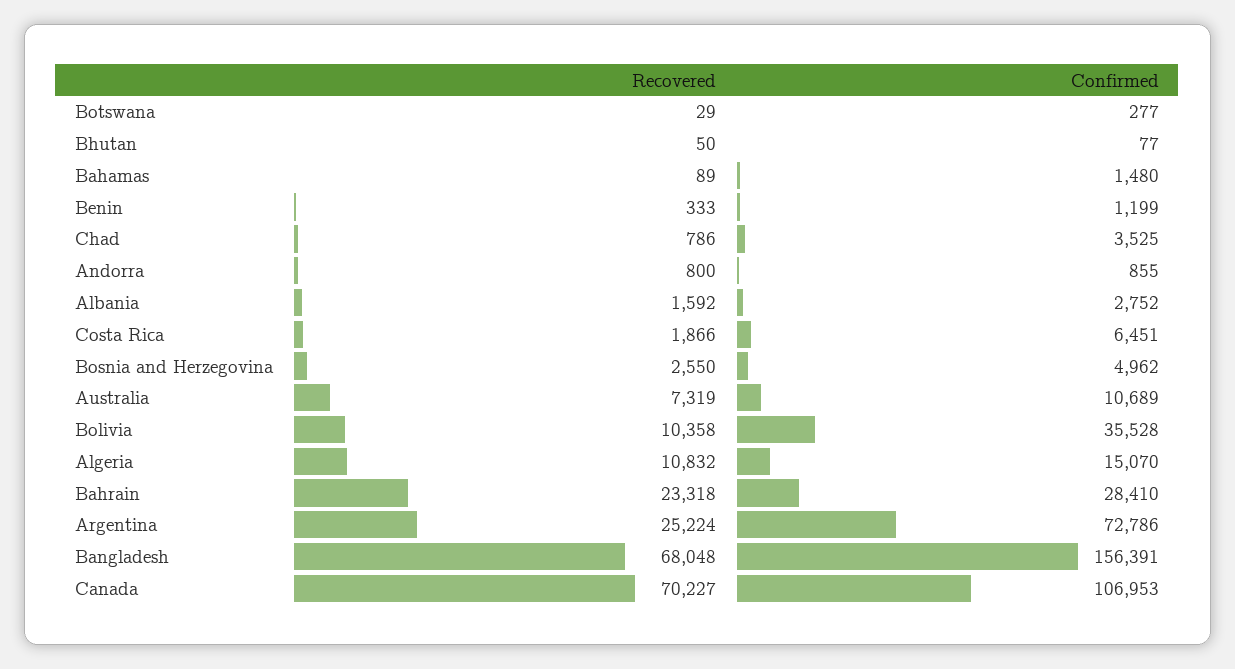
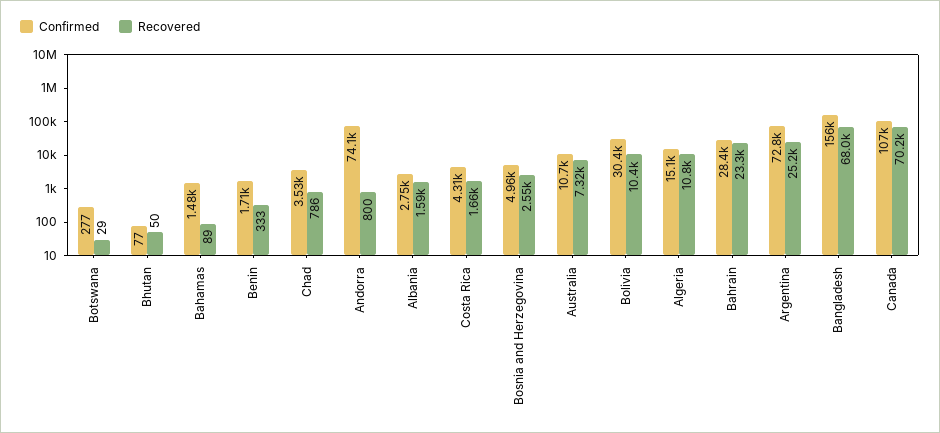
  {
    "Recovered": {
      "Botswana": 29,
      "Bhutan": 50,
      "Bahamas": 89,
      "Benin": 333,
      "Chad": 786,
      "Andorra": 800,
      "Albania": 1592,
-     "Costa Rica": 1866,
+     "Costa Rica": 1660,
      "Bosnia and Herzegovina": 2550,
      "Australia": 7319,
      "Bolivia": 10358,
      "Algeria": 10832,
      "Bahrain": 23318,
      "Argentina": 25224,
      "Bangladesh": 68048,
      "Canada": 70227
    },
    "Confirmed": {
      "Botswana": 277,
      "Bhutan": 77,
      "Bahamas": 1480,
-     "Benin": 1199,
+     "Benin": 1710,
      "Chad": 3525,
-     "Andorra": 855,
+     "Andorra": 74100,
      "Albania": 2752,
-     "Costa Rica": 6451,
+     "Costa Rica": 4310,
      "Bosnia and Herzegovina": 4962,
      "Australia": 10689,
-     "Bolivia": 35528,
+     "Bolivia": 30400,
      "Algeria": 15070,
      "Bahrain": 28410,
      "Argentina": 72786,
      "Bangladesh": 156391,
      "Canada": 106953
    }
  }

